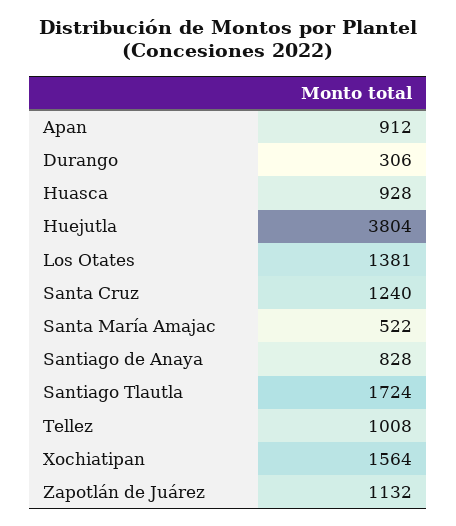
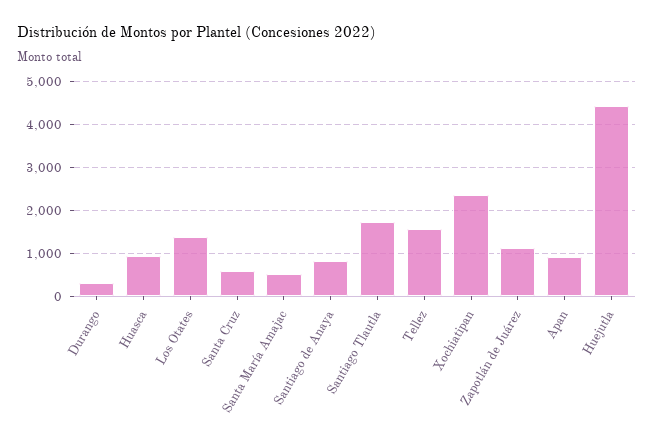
  {
    "Apan": 912,
    "Durango": 306,
    "Huasca": 928,
-   "Huejutla": 3804,
+   "Huejutla": 4400,
    "Los Otates": 1381,
-   "Santa Cruz": 1240,
+   "Santa Cruz": 600,
    "Santa María Amajac": 522,
    "Santiago de Anaya": 828,
    "Santiago Tlautla": 1724,
-   "Tellez": 1008,
+   "Tellez": 1600,
-   "Xochiatipan": 1564,
+   "Xochiatipan": 2400,
    "Zapotlán de Juárez": 1132
  }

